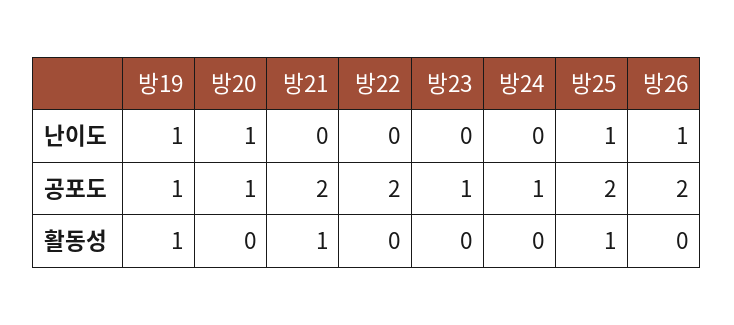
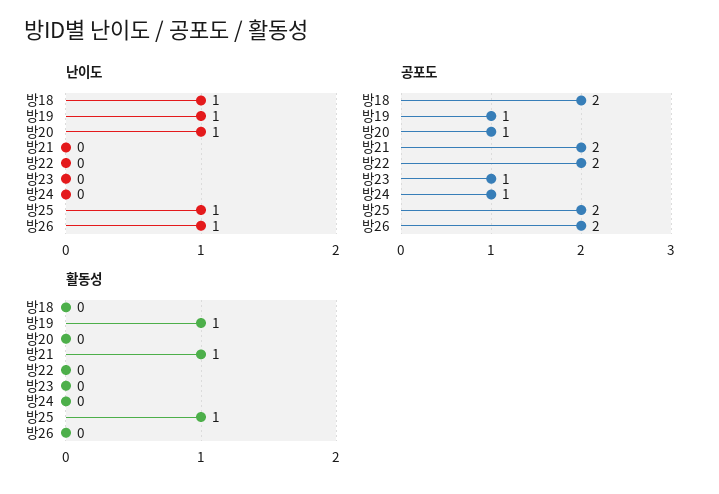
  {
    "난이도": {
      "방19": 1,
      "방20": 1,
      "방21": 0,
      "방22": 0,
      "방23": 0,
      "방24": 0,
      "방25": 1,
-     "방26": 1
+     "방26": 1,
+     "방18": 1
    },
    "공포도": {
      "방19": 1,
      "방20": 1,
      "방21": 2,
      "방22": 2,
      "방23": 1,
      "방24": 1,
      "방25": 2,
-     "방26": 2
+     "방26": 2,
+     "방18": 2
    },
    "활동성": {
      "방19": 1,
      "방20": 0,
      "방21": 1,
      "방22": 0,
      "방23": 0,
      "방24": 0,
      "방25": 1,
-     "방26": 0
+     "방26": 0,
+     "방18": 0
    }
  }

